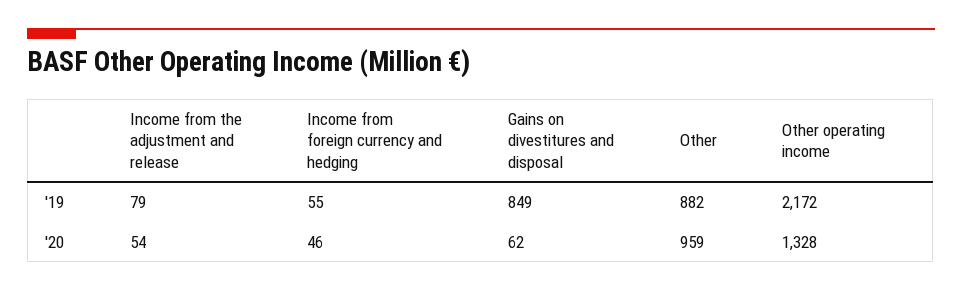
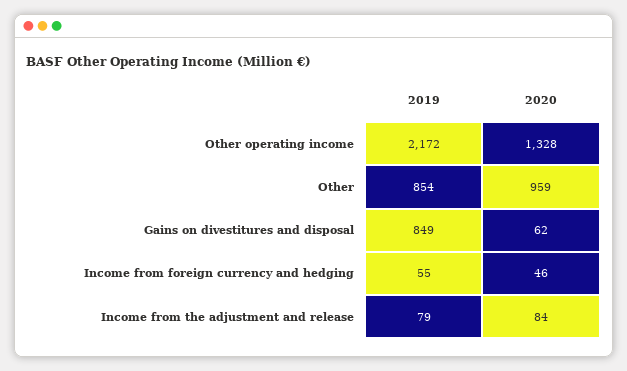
  {
    "Income from the adjustment and release": {
      "'19": 79,
-     "'20": 54
+     "'20": 84
    },
    "Income from foreign currency and hedging": {
      "'19": 55,
      "'20": 46
    },
    "Gains on divestitures and disposal": {
      "'19": 849,
      "'20": 62
    },
    "Other": {
-     "'19": 882,
+     "'19": 854,
      "'20": 959
    },
    "Other operating income": {
      "'19": 2172,
      "'20": 1328
    }
  }

